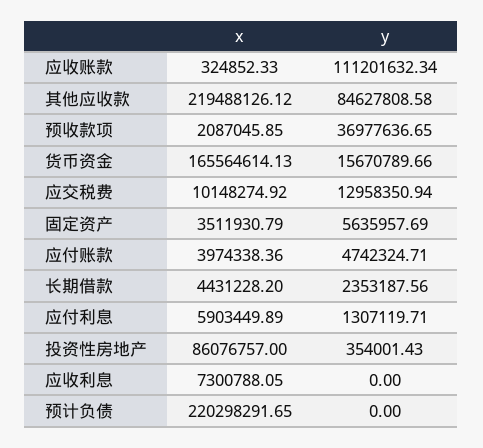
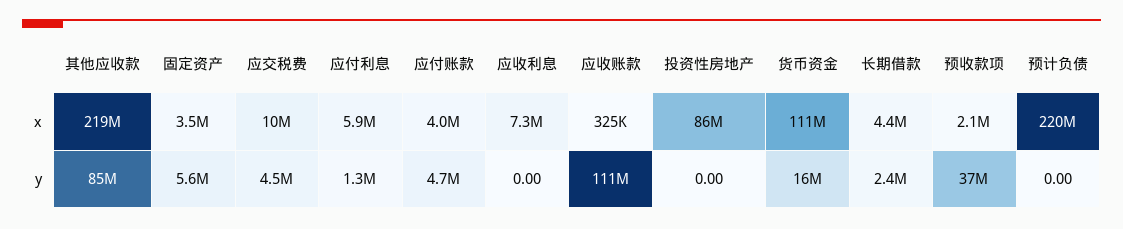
  {
    "x": {
      "应收账款": 324852.33,
      "其他应收款": 219488126.12,
      "预收款项": 2087045.85,
-     "货币资金": 165564614.13,
+     "货币资金": 111000000,
      "应交税费": 10148274.92,
      "固定资产": 3511930.79,
      "应付账款": 3974338.36,
      "长期借款": 4431228.2,
      "应付利息": 5903449.89,
      "投资性房地产": 86076757,
      "应收利息": 7300788.05,
      "预计负债": 220298291.65
    },
    "y": {
      "应收账款": 111201632.34,
      "其他应收款": 84627808.58,
      "预收款项": 36977636.65,
      "货币资金": 15670789.66,
-     "应交税费": 12958350.94,
+     "应交税费": 4500000,
      "固定资产": 5635957.69,
      "应付账款": 4742324.71,
      "长期借款": 2353187.56,
      "应付利息": 1307119.71,
-     "投资性房地产": 354001.43,
+     "投资性房地产": 0,
      "应收利息": 0,
      "预计负债": 0
    }
  }

